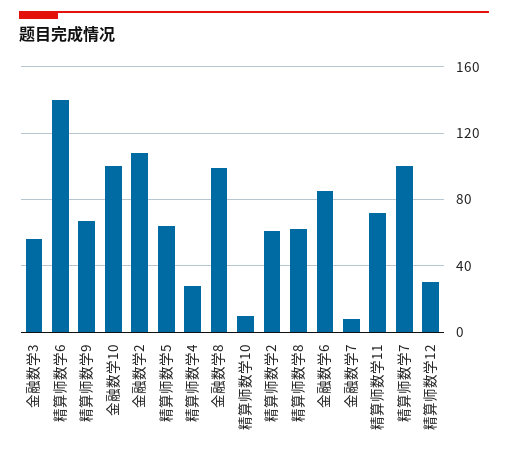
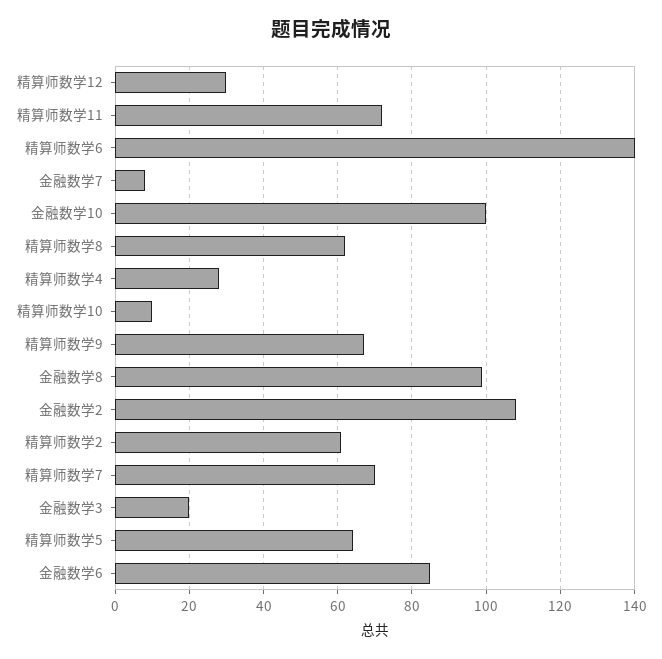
  {
-   "金融数学3": 55,
+   "金融数学3": 20,
    "精算师数学6": 140,
    "精算师数学9": 65,
    "金融数学10": 100,
    "金融数学2": 110,
    "精算师数学5": 65,
    "精算师数学4": 30,
    "金融数学8": 100,
    "精算师数学10": 10,
    "精算师数学2": 60,
    "精算师数学8": 60,
    "金融数学6": 85,
    "金融数学7": 10,
    "精算师数学11": 70,
-   "精算师数学7": 100,
+   "精算师数学7": 70,
    "精算师数学12": 30
  }

